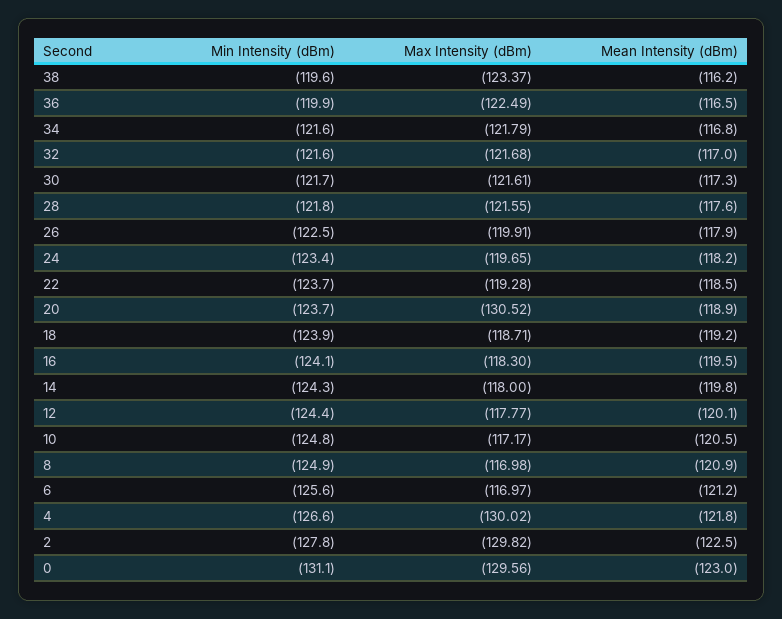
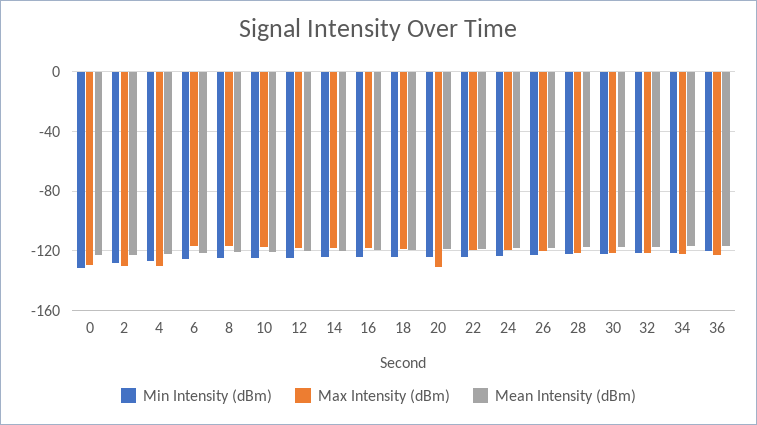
  {
    "Min Intensity (dBm)": {
-     "38": -119.6,
      "36": -119.9,
      "34": -121.6,
      "32": -121.6,
      "30": -121.7,
      "28": -121.8,
      "26": -122.5,
      "24": -123.4,
      "22": -123.7,
      "20": -123.7,
      "18": -123.9,
      "16": -124.1,
      "14": -124.3,
      "12": -124.4,
      "10": -124.8,
      "8": -124.9,
      "6": -125.6,
      "4": -126.6,
      "2": -127.8,
      "0": -131.1
    },
    "Max Intensity (dBm)": {
-     "38": -123.37,
      "36": -122.49,
      "34": -121.79,
      "32": -121.68,
      "30": -121.61,
      "28": -121.55,
      "26": -119.91,
      "24": -119.65,
      "22": -119.28,
      "20": -130.52,
      "18": -118.71,
      "16": -118.3,
      "14": -118,
      "12": -117.77,
      "10": -117.17,
      "8": -116.98,
      "6": -116.97,
      "4": -130.02,
      "2": -129.82,
      "0": -129.56
    },
    "Mean Intensity (dBm)": {
-     "38": -116.2,
      "36": -116.5,
      "34": -116.8,
      "32": -117,
      "30": -117.3,
      "28": -117.6,
      "26": -117.9,
      "24": -118.2,
      "22": -118.5,
      "20": -118.9,
      "18": -119.2,
      "16": -119.5,
      "14": -119.8,
      "12": -120.1,
      "10": -120.5,
      "8": -120.9,
      "6": -121.2,
      "4": -121.8,
      "2": -122.5,
      "0": -123
    }
  }

